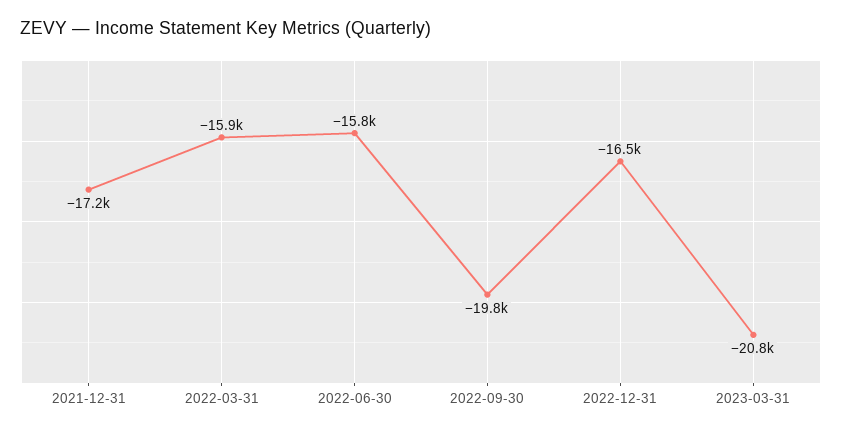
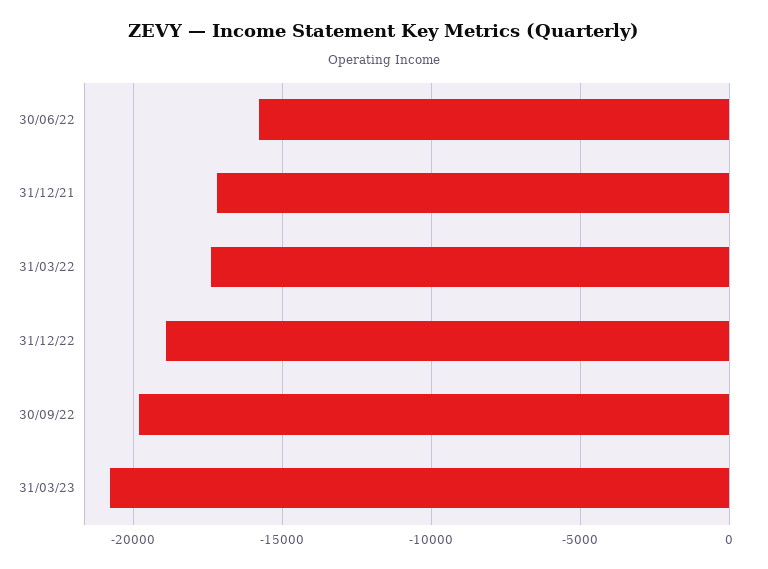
  {
    "2021-12-31": -17200,
-   "2022-03-31": -15900,
+   "2022-03-31": -17500,
    "2022-06-30": -15800,
    "2022-09-30": -19800,
-   "2022-12-31": -16500,
+   "2022-12-31": -19000,
    "2023-03-31": -20800
  }

